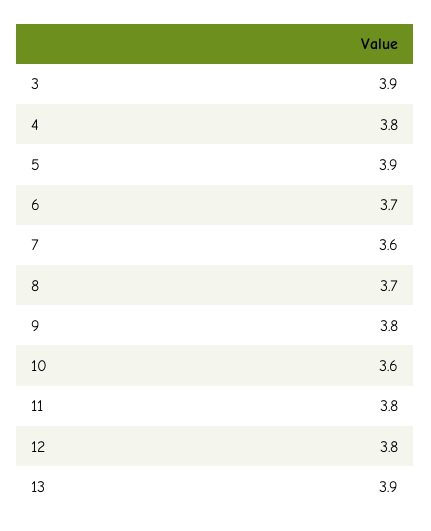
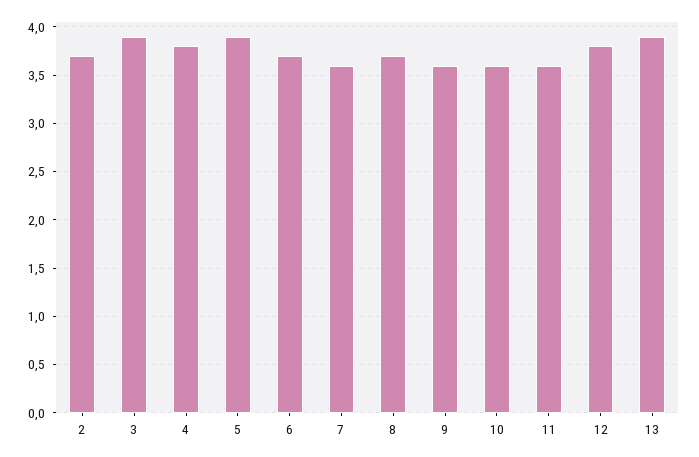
  {
    "3": 3.9,
    "4": 3.8,
    "5": 3.9,
    "6": 3.7,
    "7": 3.6,
    "8": 3.7,
-   "9": 3.8,
+   "9": 3.6,
    "10": 3.6,
-   "11": 3.8,
+   "11": 3.6,
    "12": 3.8,
-   "13": 3.9
+   "13": 3.9,
+   "2": 3.7
  }

